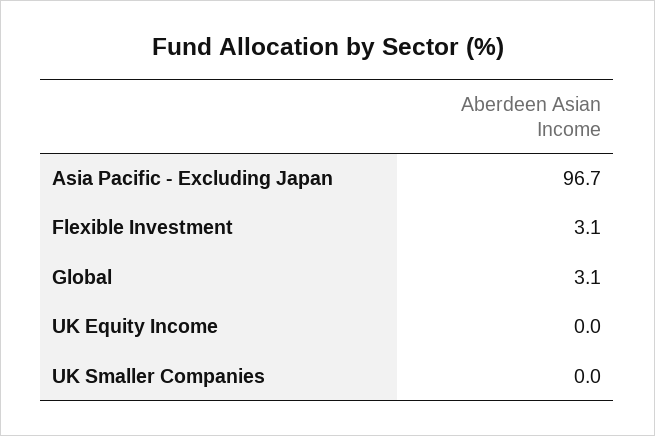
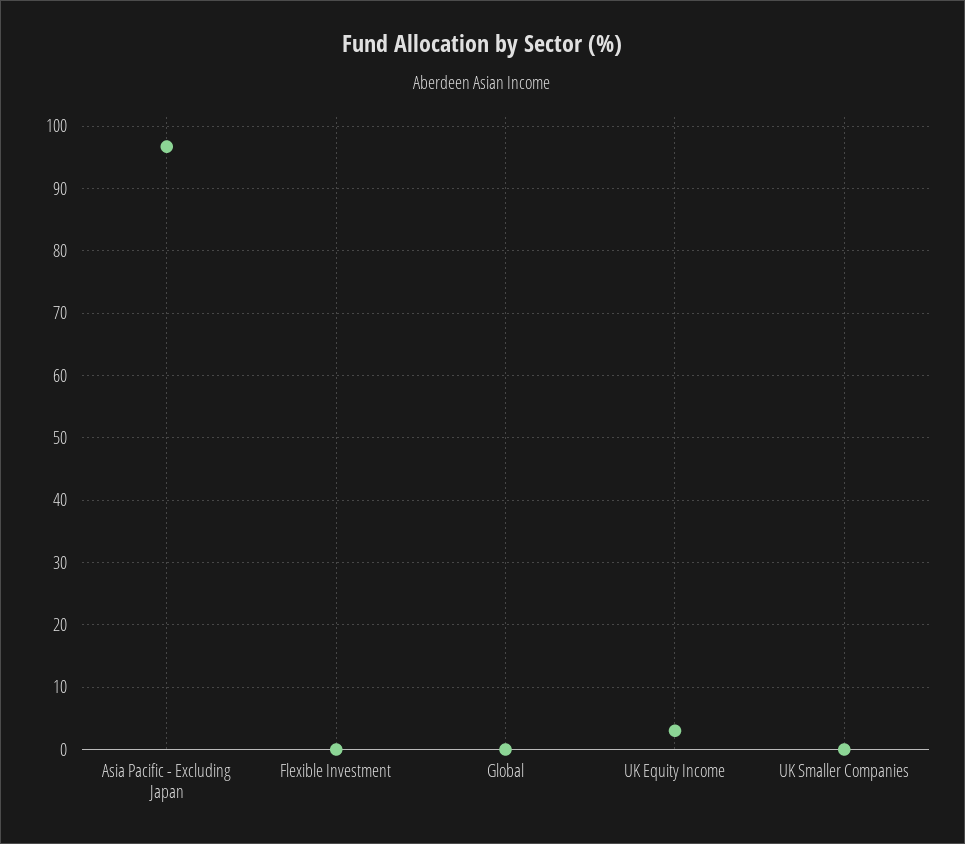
  {
    "Asia Pacific - Excluding Japan": 96.7,
-   "Flexible Investment": 3.1,
+   "Flexible Investment": 0,
-   "Global": 3.1,
+   "Global": 0,
-   "UK Equity Income": 0,
+   "UK Equity Income": 3,
    "UK Smaller Companies": 0
  }

